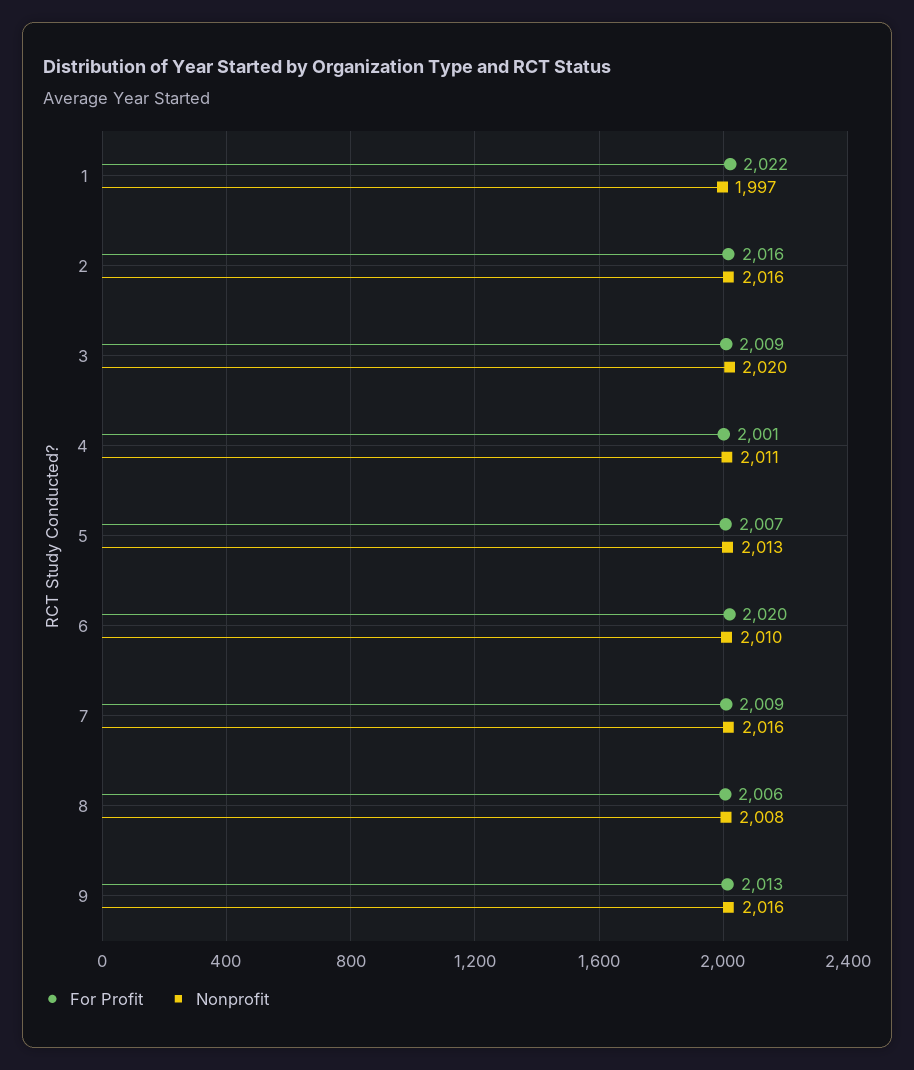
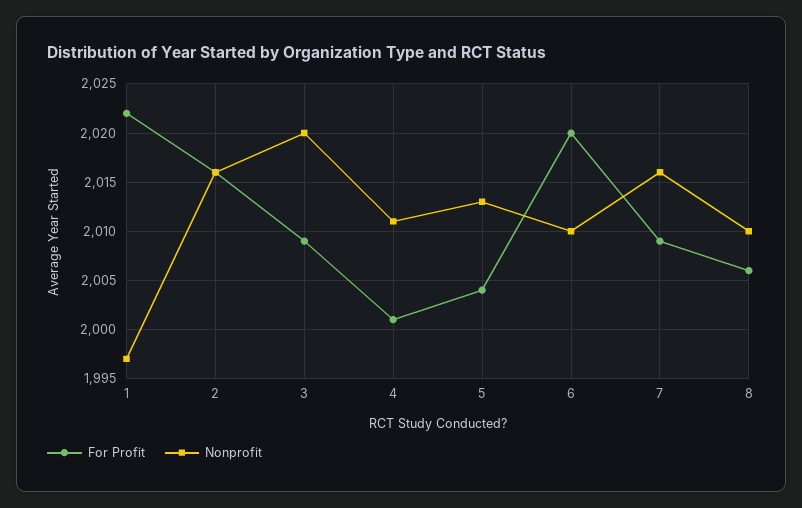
  {
    "For Profit": {
      "1": 2022,
      "2": 2016,
      "3": 2009,
      "4": 2001,
-     "5": 2007,
+     "5": 2004,
      "6": 2020,
      "7": 2009,
-     "8": 2006,
+     "8": 2006
-     "9": 2013
    },
    "Nonprofit": {
      "1": 1997,
      "2": 2016,
      "3": 2020,
      "4": 2011,
      "5": 2013,
      "6": 2010,
      "7": 2016,
-     "8": 2008,
+     "8": 2010
-     "9": 2016
    }
  }

